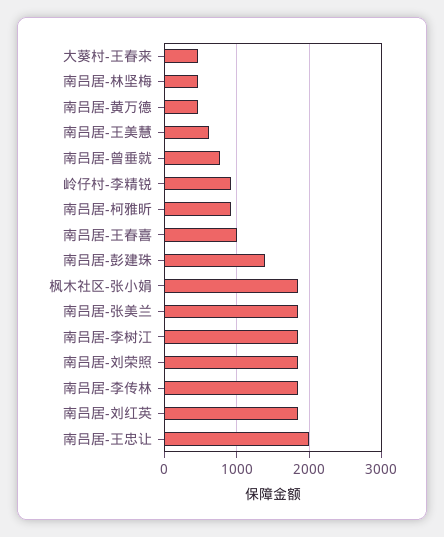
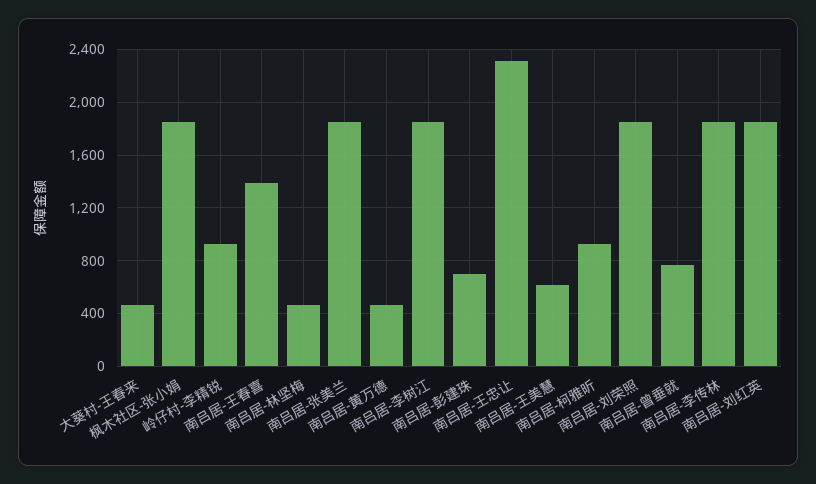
  {
    "大葵村-王春来": 450,
    "南吕居-林坚梅": 450,
    "南吕居-黄万德": 450,
    "南吕居-王美慧": 600,
    "南吕居-曾垂就": 750,
    "岭仔村-李精锐": 900,
    "南吕居-柯雅昕": 900,
-   "南吕居-王春喜": 1000,
+   "南吕居-王春喜": 1400,
-   "南吕居-彭建珠": 1400,
+   "南吕居-彭建珠": 700,
    "枫木社区-张小娟": 1850,
    "南吕居-张美兰": 1850,
    "南吕居-李树江": 1850,
    "南吕居-刘荣照": 1850,
    "南吕居-李传林": 1850,
    "南吕居-刘红英": 1850,
-   "南吕居-王忠让": 2000
+   "南吕居-王忠让": 2300
  }

